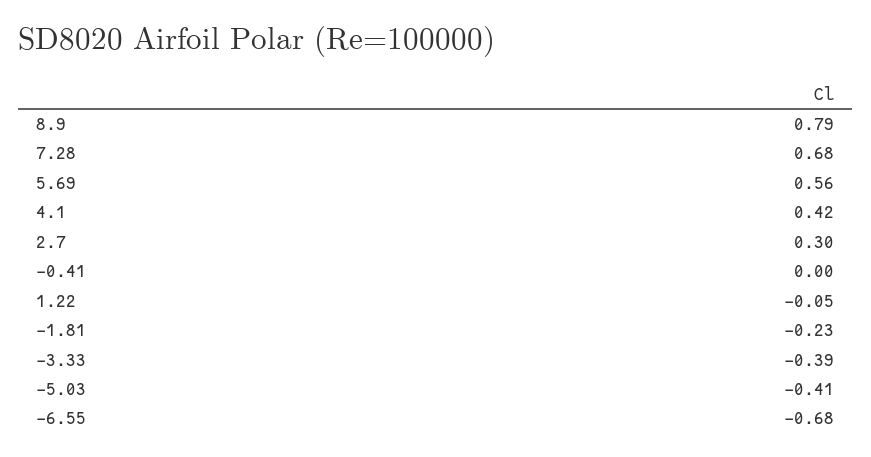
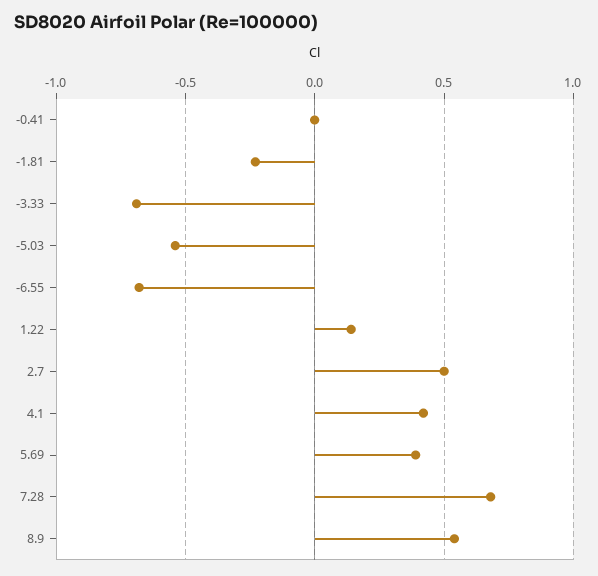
  {
-   "8.9": 0.79,
+   "8.9": 0.55,
    "7.28": 0.68,
-   "5.69": 0.56,
+   "5.69": 0.4,
    "4.1": 0.42,
-   "2.7": 0.3,
+   "2.7": 0.5,
    "-0.41": 0,
-   "1.22": -0.05,
+   "1.22": 0.15,
    "-1.81": -0.23,
-   "-3.33": -0.39,
+   "-3.33": -0.7,
-   "-5.03": -0.41,
+   "-5.03": -0.55,
    "-6.55": -0.68
  }

